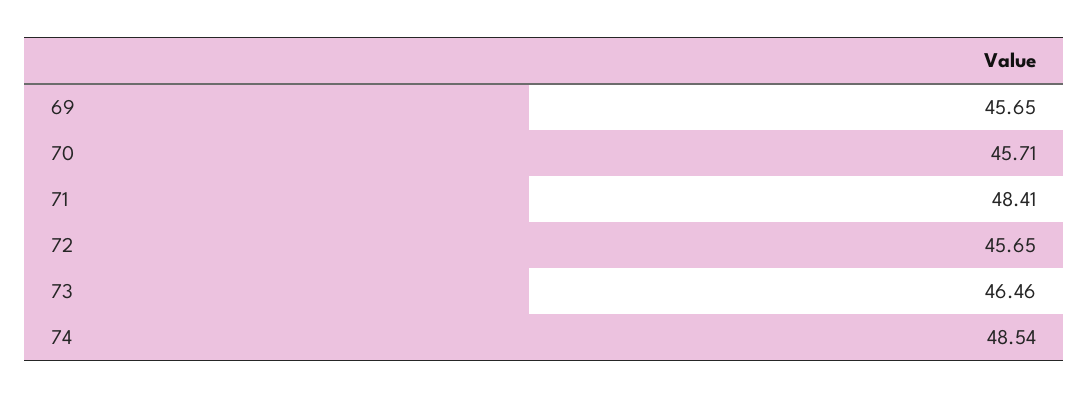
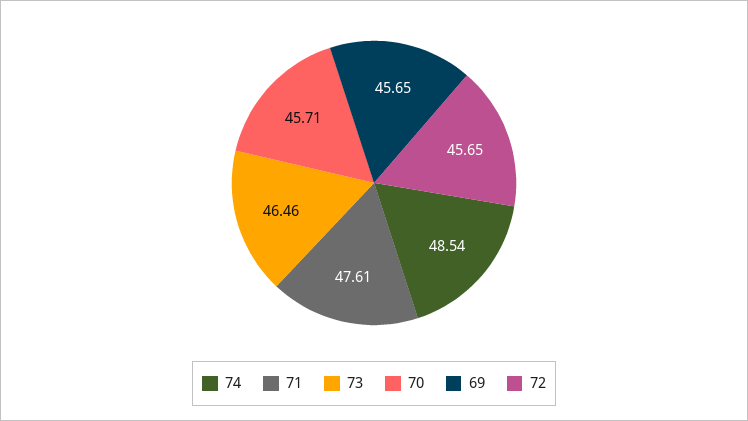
  {
    "69": 45.65,
    "70": 45.71,
-   "71": 48.41,
+   "71": 47.61,
    "72": 45.65,
    "73": 46.46,
    "74": 48.54
  }

